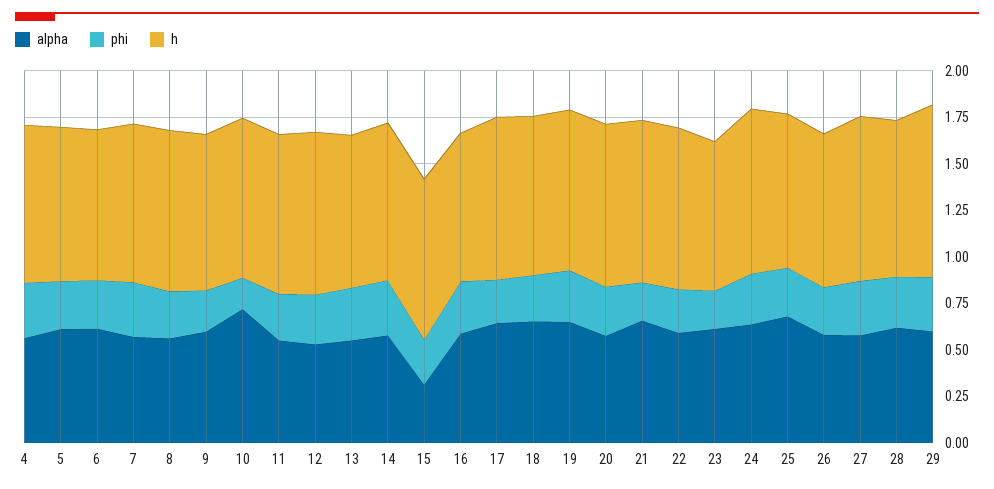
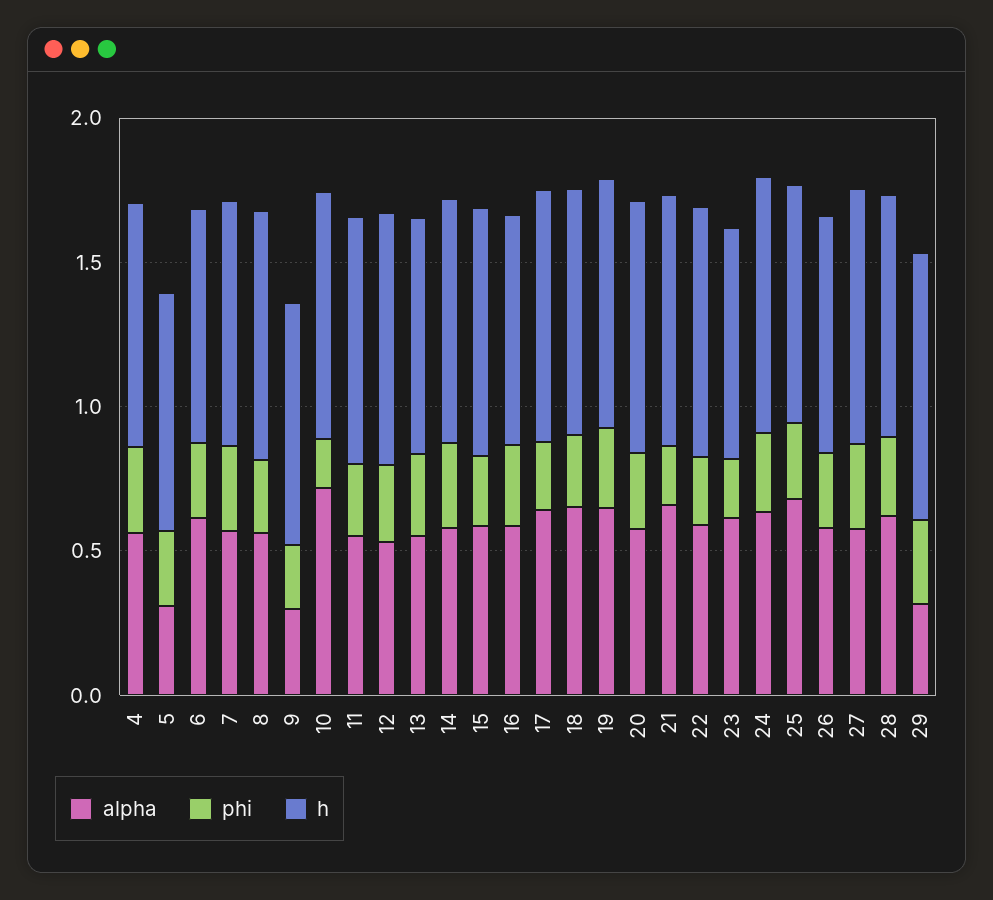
  {
    "alpha": {
      "4": 0.55,
-     "5": 0.6,
+     "5": 0.3,
      "6": 0.6,
      "7": 0.55,
      "8": 0.55,
-     "9": 0.6,
+     "9": 0.3,
      "10": 0.7,
      "11": 0.55,
      "12": 0.55,
      "13": 0.55,
      "14": 0.6,
-     "15": 0.3,
+     "15": 0.6,
      "16": 0.6,
      "17": 0.65,
      "18": 0.65,
      "19": 0.65,
      "20": 0.6,
      "21": 0.65,
      "22": 0.6,
      "23": 0.6,
      "24": 0.65,
      "25": 0.7,
      "26": 0.6,
      "27": 0.6,
      "28": 0.6,
-     "29": 0.6
+     "29": 0.3
    },
    "phi": {
      "4": 0.3,
      "5": 0.25,
      "6": 0.25,
      "7": 0.3,
      "8": 0.25,
      "9": 0.2,
      "10": 0.15,
      "11": 0.25,
      "12": 0.25,
      "13": 0.3,
      "14": 0.3,
      "15": 0.25,
      "16": 0.3,
      "17": 0.25,
      "18": 0.25,
      "19": 0.3,
      "20": 0.25,
      "21": 0.2,
      "22": 0.25,
      "23": 0.2,
      "24": 0.25,
      "25": 0.25,
      "26": 0.25,
      "27": 0.3,
      "28": 0.25,
      "29": 0.3
    },
    "h": {
      "4": 0.85,
      "5": 0.85,
      "6": 0.8,
      "7": 0.85,
      "8": 0.85,
      "9": 0.85,
      "10": 0.85,
      "11": 0.85,
      "12": 0.85,
      "13": 0.8,
      "14": 0.85,
      "15": 0.85,
      "16": 0.8,
      "17": 0.85,
      "18": 0.85,
      "19": 0.85,
      "20": 0.85,
      "21": 0.85,
      "22": 0.85,
      "23": 0.8,
      "24": 0.9,
      "25": 0.85,
      "26": 0.8,
      "27": 0.9,
      "28": 0.85,
      "29": 0.95
    }
  }

